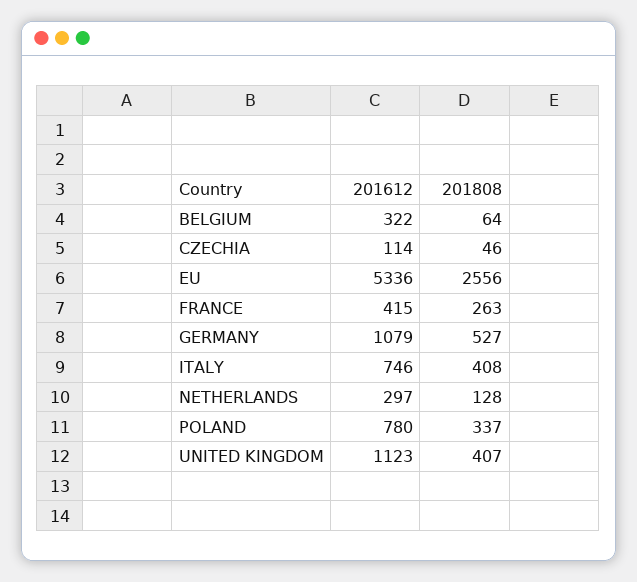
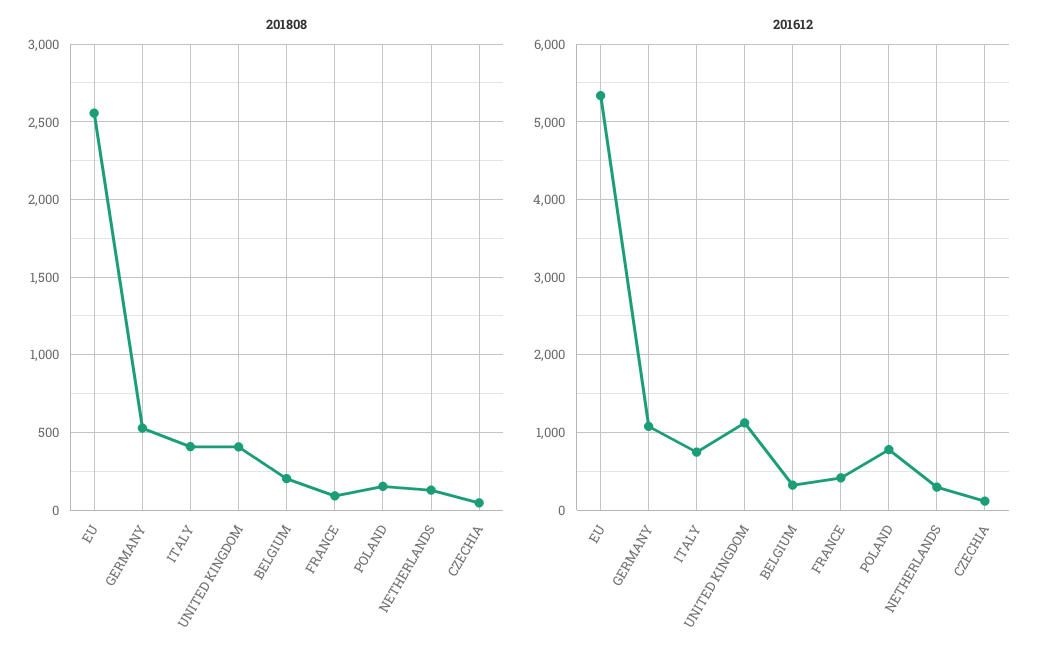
  {
    "201612": {
      "BELGIUM": 322,
      "CZECHIA": 114,
      "EU": 5336,
      "FRANCE": 415,
      "GERMANY": 1079,
      "ITALY": 746,
      "NETHERLANDS": 297,
      "POLAND": 780,
      "UNITED KINGDOM": 1123
    },
    "201808": {
-     "BELGIUM": 64,
+     "BELGIUM": 200,
      "CZECHIA": 46,
      "EU": 2556,
-     "FRANCE": 263,
+     "FRANCE": 100,
      "GERMANY": 527,
      "ITALY": 408,
      "NETHERLANDS": 128,
-     "POLAND": 337,
+     "POLAND": 150,
      "UNITED KINGDOM": 407
    }
  }

